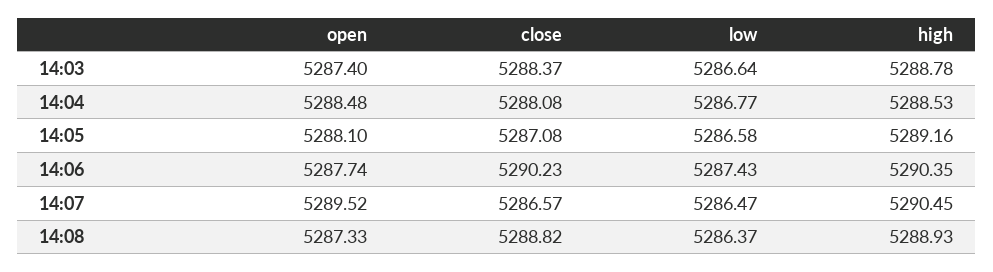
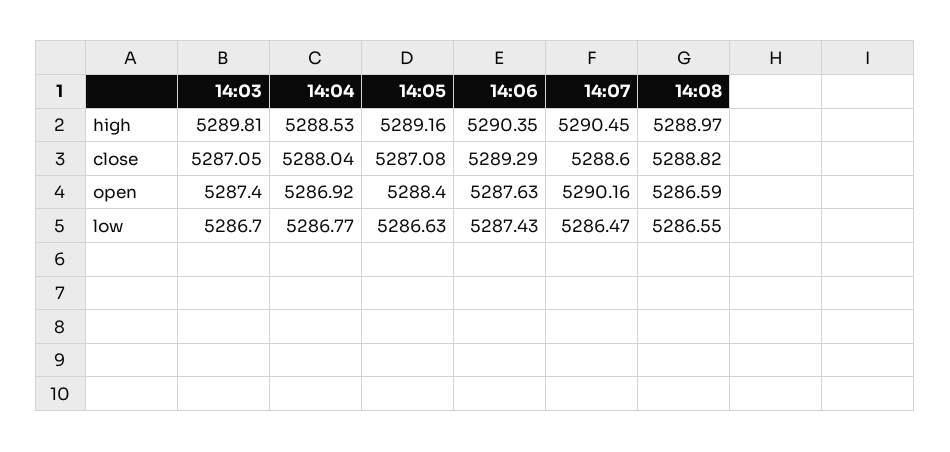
  {
    "open": {
      "14:03": 5287.4,
-     "14:04": 5288.48,
+     "14:04": 5286.92,
-     "14:05": 5288.1,
+     "14:05": 5288.4,
-     "14:06": 5287.74,
+     "14:06": 5287.63,
-     "14:07": 5289.52,
+     "14:07": 5290.16,
-     "14:08": 5287.33
+     "14:08": 5286.59
    },
    "close": {
-     "14:03": 5288.37,
+     "14:03": 5287.05,
-     "14:04": 5288.08,
+     "14:04": 5288.04,
      "14:05": 5287.08,
-     "14:06": 5290.23,
+     "14:06": 5289.29,
-     "14:07": 5286.57,
+     "14:07": 5288.6,
      "14:08": 5288.82
    },
    "low": {
-     "14:03": 5286.64,
+     "14:03": 5286.7,
      "14:04": 5286.77,
-     "14:05": 5286.58,
+     "14:05": 5286.63,
      "14:06": 5287.43,
      "14:07": 5286.47,
-     "14:08": 5286.37
+     "14:08": 5286.55
    },
    "high": {
-     "14:03": 5288.78,
+     "14:03": 5289.81,
      "14:04": 5288.53,
      "14:05": 5289.16,
      "14:06": 5290.35,
      "14:07": 5290.45,
-     "14:08": 5288.93
+     "14:08": 5288.97
    }
  }

